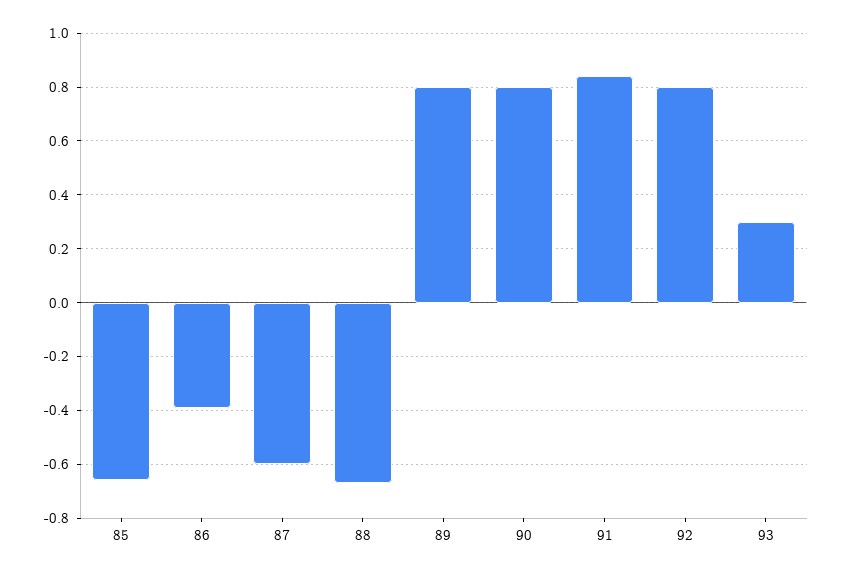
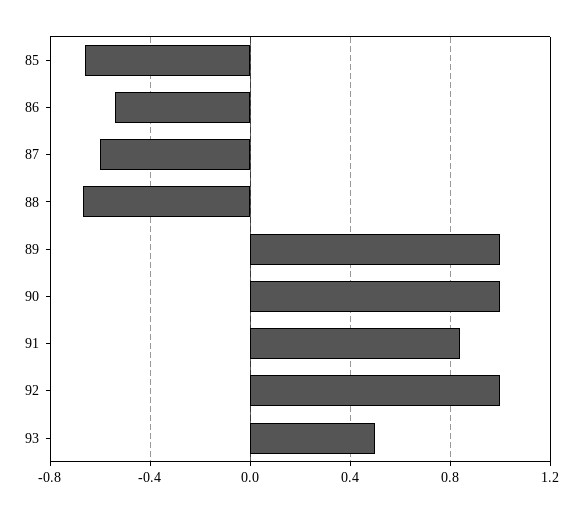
  {
    "85": -0.65,
-   "86": -0.4,
+   "86": -0.55,
    "87": -0.6,
    "88": -0.65,
-   "89": 0.8,
+   "89": 1,
-   "90": 0.8,
+   "90": 1,
    "91": 0.85,
-   "92": 0.8,
+   "92": 1,
-   "93": 0.3
+   "93": 0.5
  }

